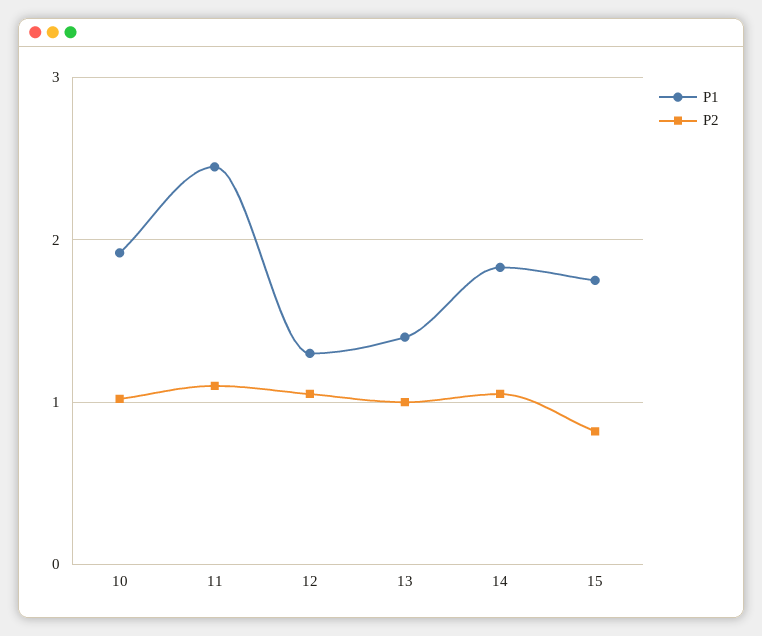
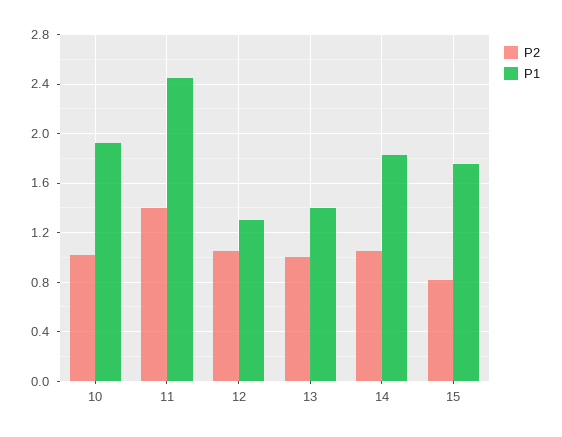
  {
    "P1": {
      "10": 1.9,
      "11": 2.45,
      "12": 1.3,
      "13": 1.4,
      "14": 1.85,
      "15": 1.75
    },
    "P2": {
      "10": 1,
-     "11": 1.1,
+     "11": 1.4,
      "12": 1.05,
      "13": 1,
      "14": 1.05,
      "15": 0.8
    }
  }

